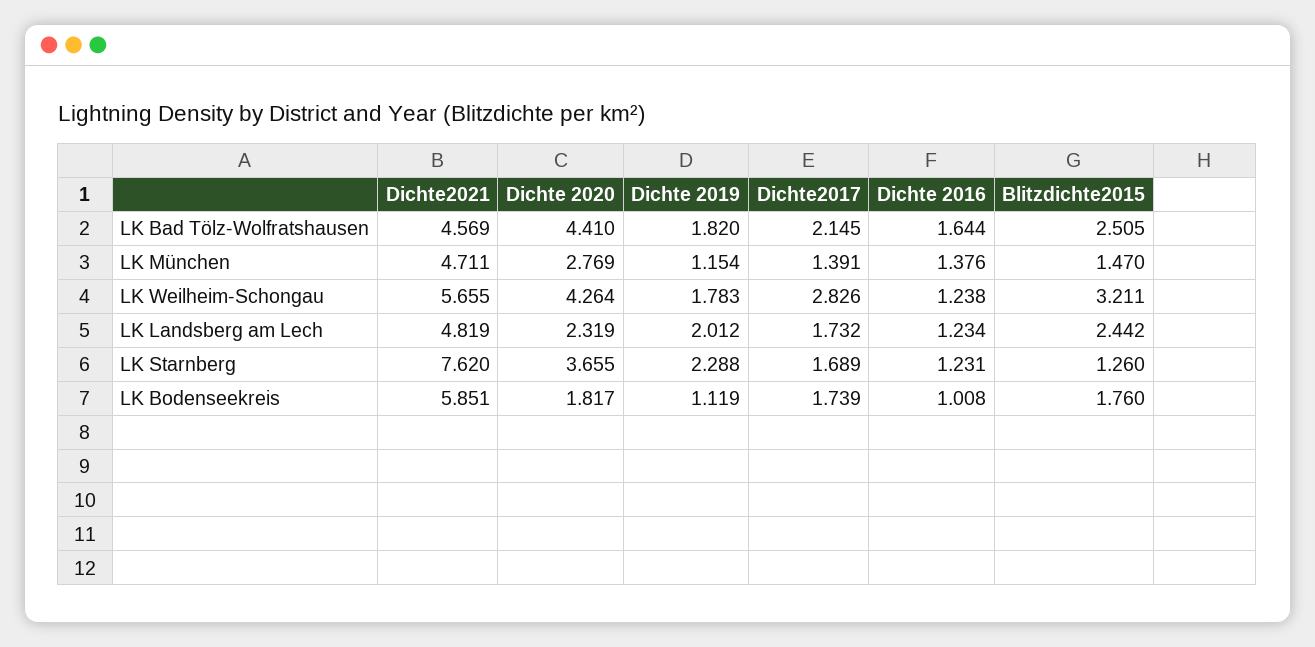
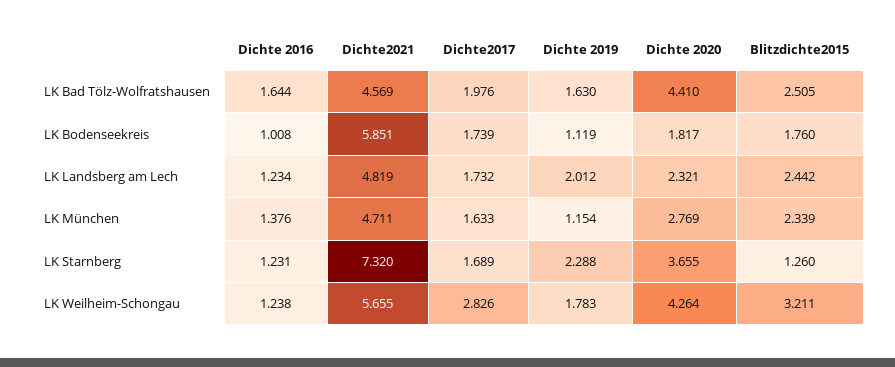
  {
    "Dichte2021": {
      "LK Bad Tölz-Wolfratshausen": 4.569,
      "LK München": 4.711,
      "LK Weilheim-Schongau": 5.655,
      "LK Landsberg am Lech": 4.819,
-     "LK Starnberg": 7.62,
+     "LK Starnberg": 7.32,
      "LK Bodenseekreis": 5.851
    },
    "Dichte 2020": {
      "LK Bad Tölz-Wolfratshausen": 4.41,
      "LK München": 2.769,
      "LK Weilheim-Schongau": 4.264,
-     "LK Landsberg am Lech": 2.319,
+     "LK Landsberg am Lech": 2.321,
      "LK Starnberg": 3.655,
      "LK Bodenseekreis": 1.817
    },
    "Dichte 2019": {
-     "LK Bad Tölz-Wolfratshausen": 1.82,
+     "LK Bad Tölz-Wolfratshausen": 1.63,
      "LK München": 1.154,
      "LK Weilheim-Schongau": 1.783,
      "LK Landsberg am Lech": 2.012,
      "LK Starnberg": 2.288,
      "LK Bodenseekreis": 1.119
    },
    "Dichte2017": {
-     "LK Bad Tölz-Wolfratshausen": 2.145,
+     "LK Bad Tölz-Wolfratshausen": 1.976,
-     "LK München": 1.391,
+     "LK München": 1.633,
      "LK Weilheim-Schongau": 2.826,
      "LK Landsberg am Lech": 1.732,
      "LK Starnberg": 1.689,
      "LK Bodenseekreis": 1.739
    },
    "Dichte 2016": {
      "LK Bad Tölz-Wolfratshausen": 1.644,
      "LK München": 1.376,
      "LK Weilheim-Schongau": 1.238,
      "LK Landsberg am Lech": 1.234,
      "LK Starnberg": 1.231,
      "LK Bodenseekreis": 1.008
    },
    "Blitzdichte2015": {
      "LK Bad Tölz-Wolfratshausen": 2.505,
-     "LK München": 1.47,
+     "LK München": 2.339,
      "LK Weilheim-Schongau": 3.211,
      "LK Landsberg am Lech": 2.442,
      "LK Starnberg": 1.26,
      "LK Bodenseekreis": 1.76
    }
  }

